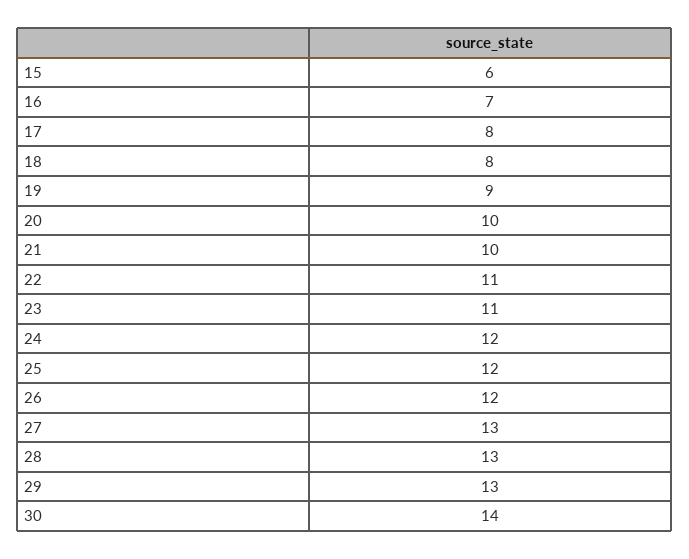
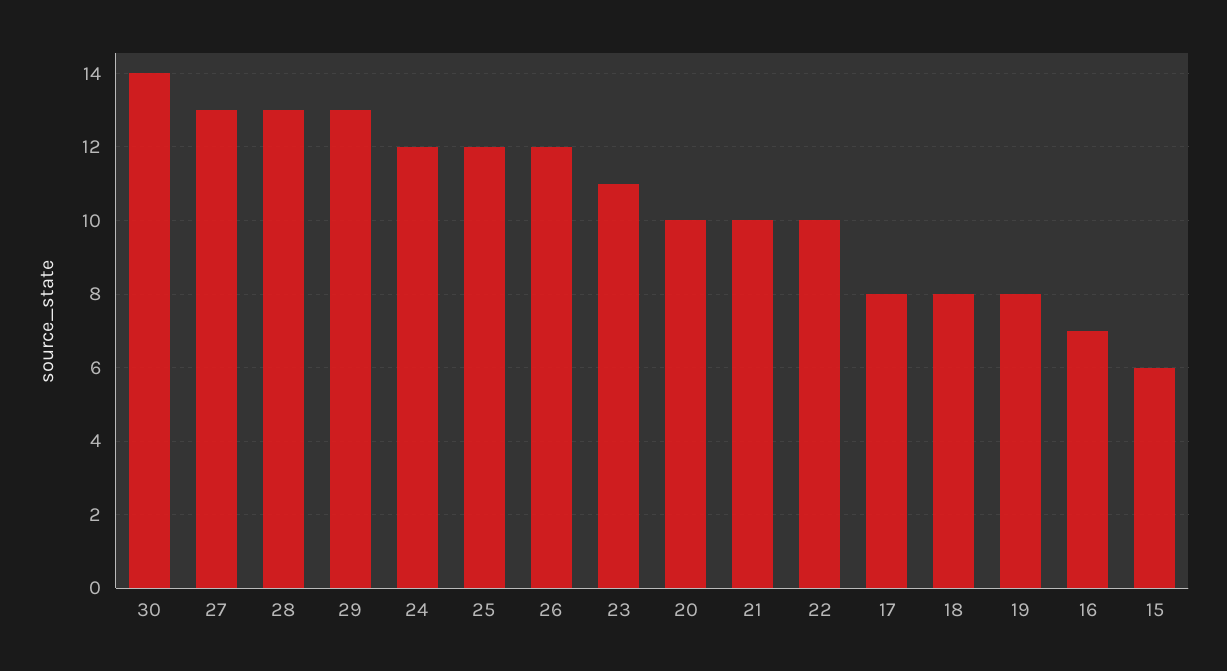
  {
    "15": 6,
    "16": 7,
    "17": 8,
    "18": 8,
-   "19": 9,
+   "19": 8,
    "20": 10,
    "21": 10,
-   "22": 11,
+   "22": 10,
    "23": 11,
    "24": 12,
    "25": 12,
    "26": 12,
    "27": 13,
    "28": 13,
    "29": 13,
    "30": 14
  }

